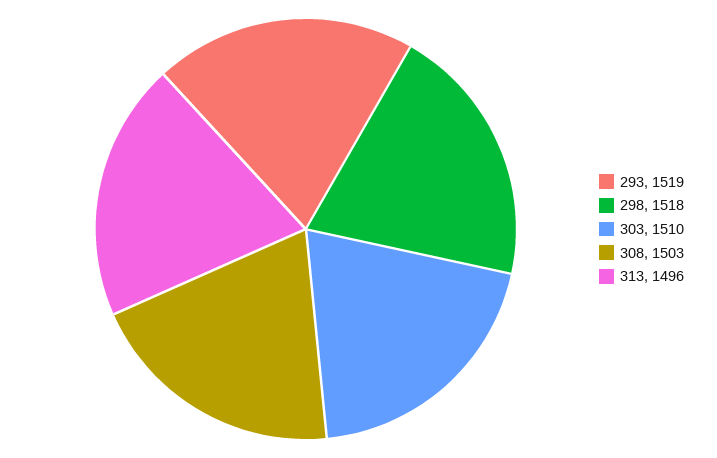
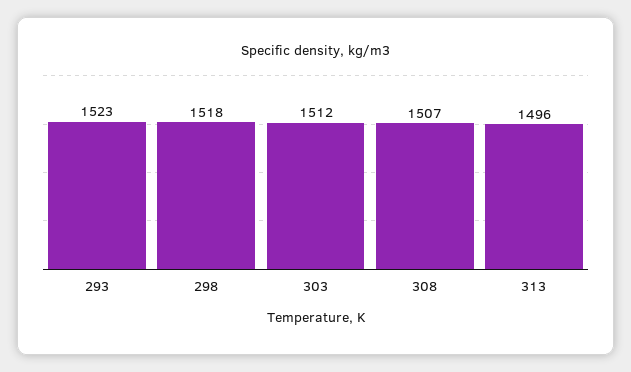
  {
-   "293": 1519,
+   "293": 1523,
    "298": 1518,
-   "303": 1510,
+   "303": 1512,
-   "308": 1503,
+   "308": 1507,
    "313": 1496
  }

